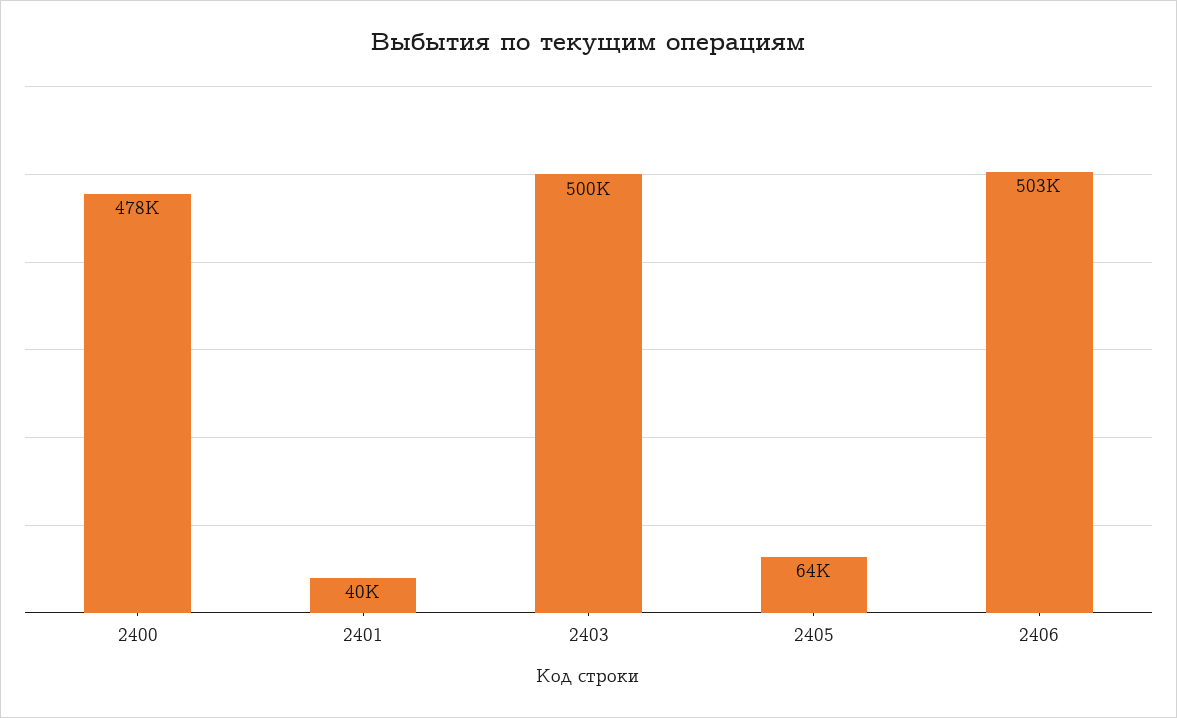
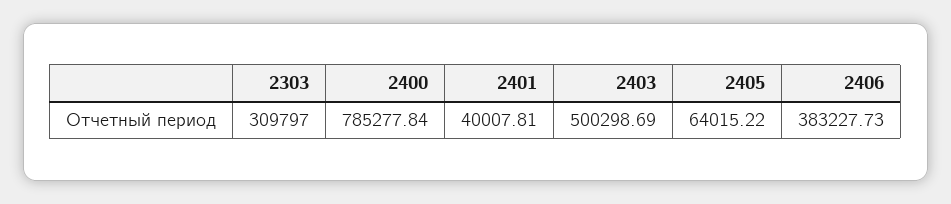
  {
-   "2400": 478000,
+   "2400": 785277.84,
    "2401": 40007.81,
    "2403": 500298.69,
    "2405": 64015.22,
-   "2406": 503000
+   "2406": 383227.73,
+   "2303": 309797
  }

